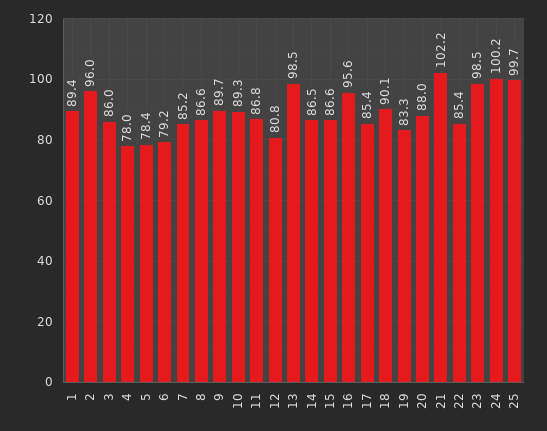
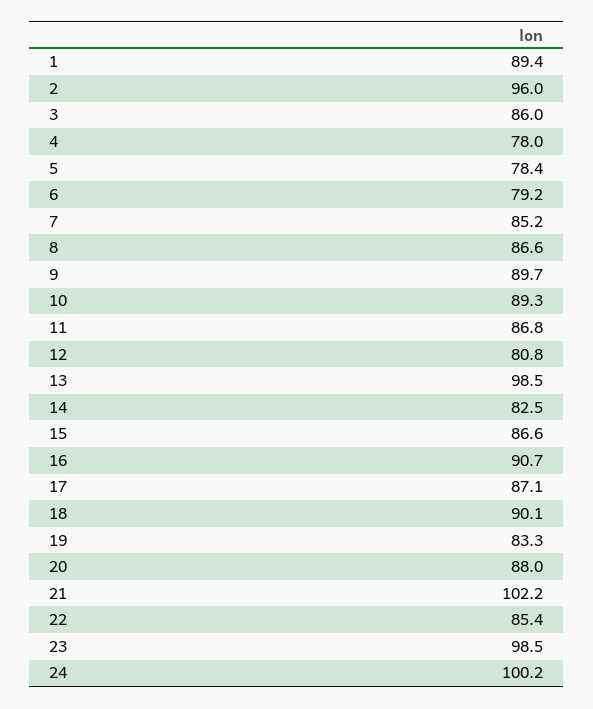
  {
    "1": 89.4,
    "2": 96,
    "3": 86,
    "4": 78,
    "5": 78.4,
    "6": 79.2,
    "7": 85.2,
    "8": 86.6,
    "9": 89.7,
    "10": 89.3,
    "11": 86.8,
    "12": 80.8,
    "13": 98.5,
-   "14": 86.5,
+   "14": 82.5,
    "15": 86.6,
-   "16": 95.6,
+   "16": 90.7,
-   "17": 85.4,
+   "17": 87.1,
    "18": 90.1,
    "19": 83.3,
    "20": 88,
    "21": 102.2,
    "22": 85.4,
    "23": 98.5,
-   "24": 100.2,
+   "24": 100.2
-   "25": 99.7
  }

